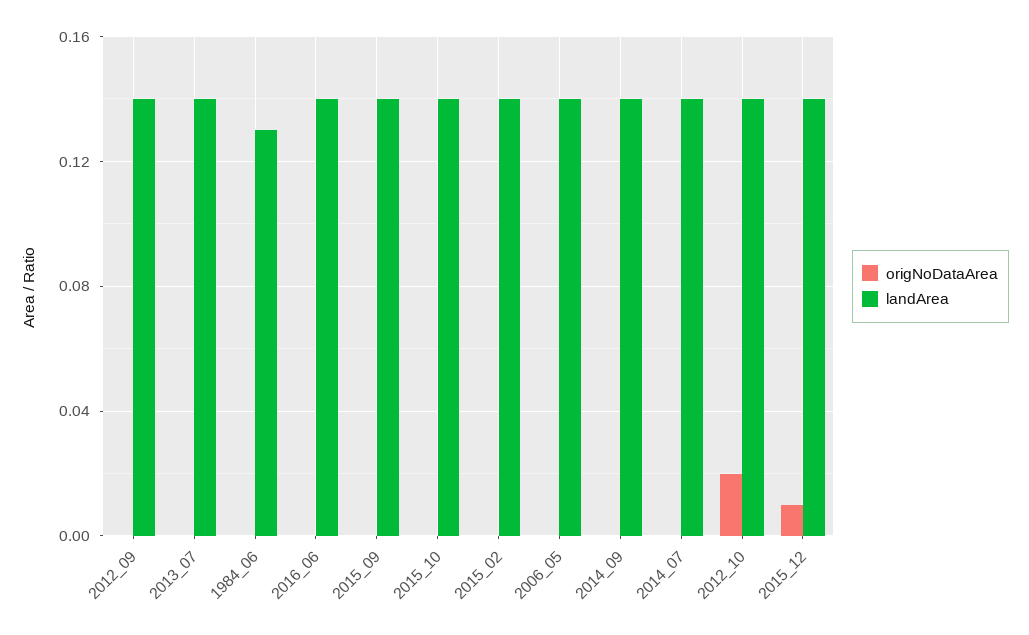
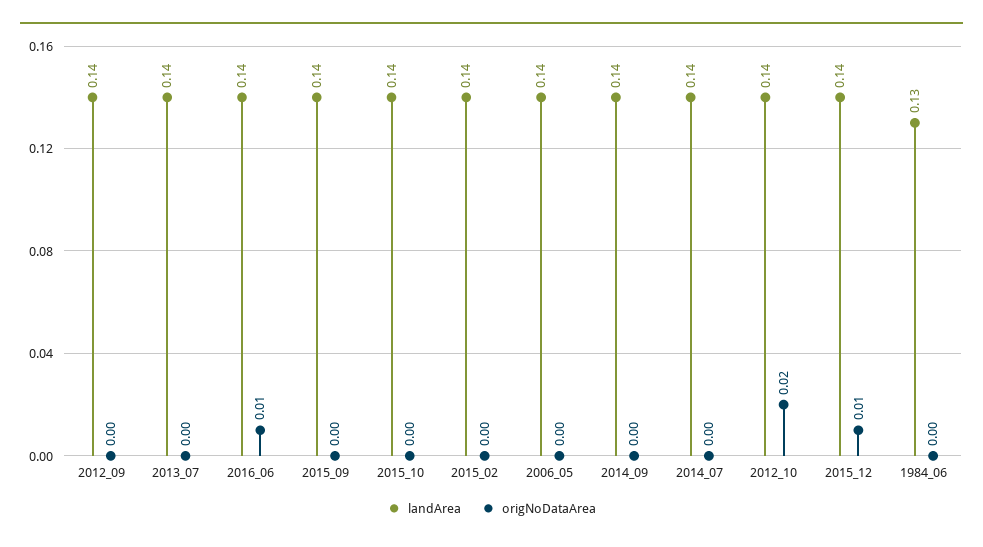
  {
    "origNoDataArea": {
      "2012_09": 0,
      "2013_07": 0,
      "1984_06": 0,
-     "2016_06": 0,
+     "2016_06": 0.01,
      "2015_09": 0,
      "2015_10": 0,
      "2015_02": 0,
      "2006_05": 0,
      "2014_09": 0,
      "2014_07": 0,
      "2012_10": 0.02,
      "2015_12": 0.01
    },
    "landArea": {
      "2012_09": 0.14,
      "2013_07": 0.14,
      "1984_06": 0.13,
      "2016_06": 0.14,
      "2015_09": 0.14,
      "2015_10": 0.14,
      "2015_02": 0.14,
      "2006_05": 0.14,
      "2014_09": 0.14,
      "2014_07": 0.14,
      "2012_10": 0.14,
      "2015_12": 0.14
    }
  }

